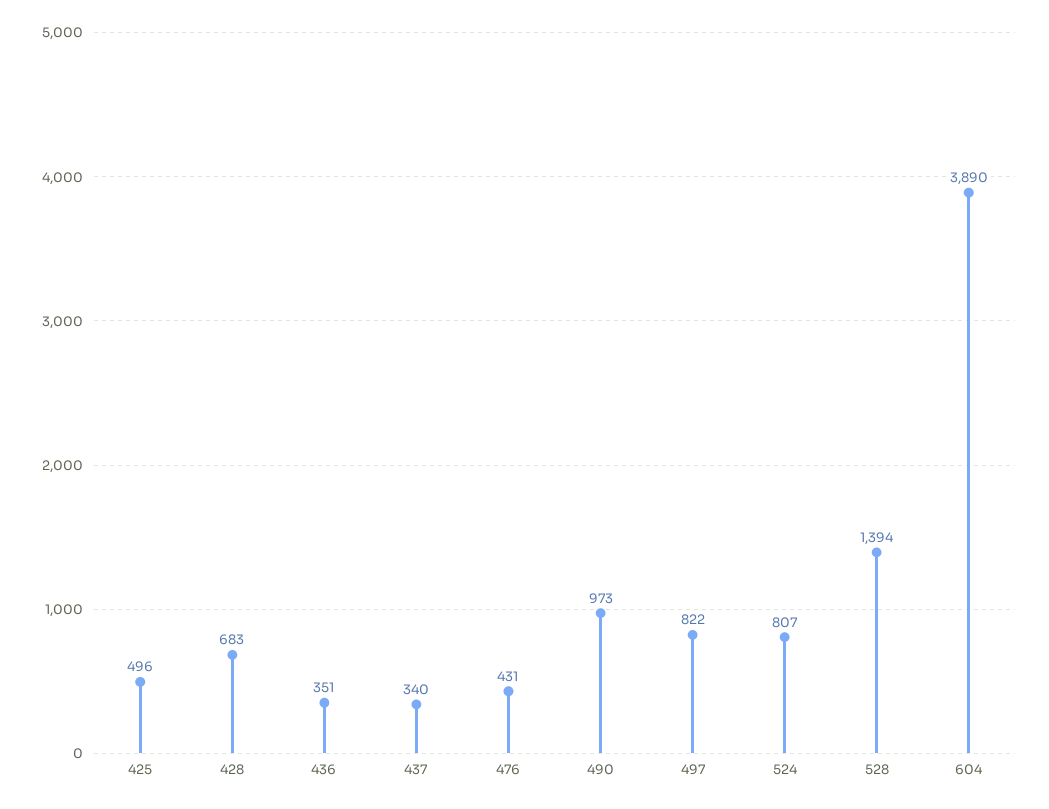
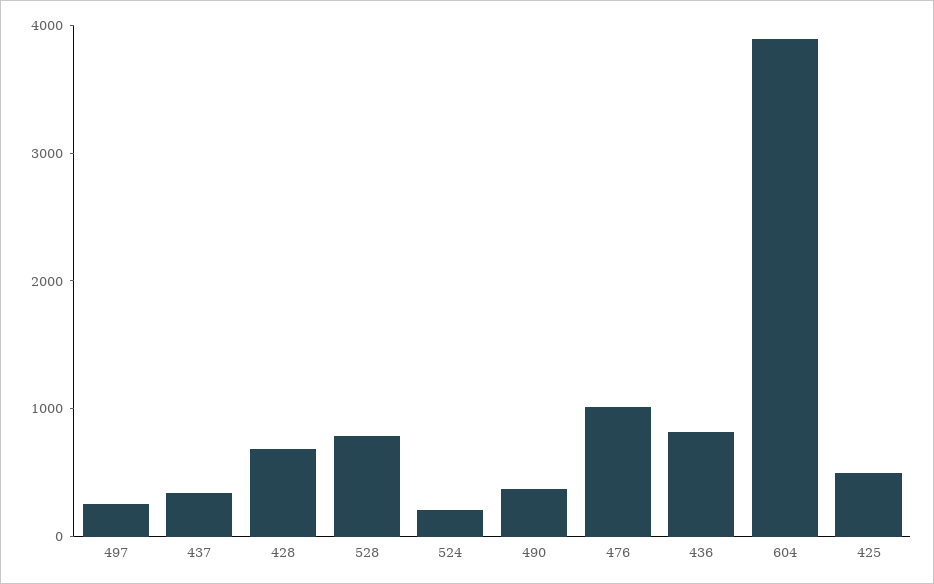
  {
    "425": 496,
    "428": 683,
-   "436": 351,
+   "436": 800,
    "437": 340,
-   "476": 431,
+   "476": 1000,
-   "490": 973,
+   "490": 400,
-   "497": 822,
+   "497": 200,
-   "524": 807,
+   "524": 200,
-   "528": 1394,
+   "528": 800,
    "604": 3890
  }

